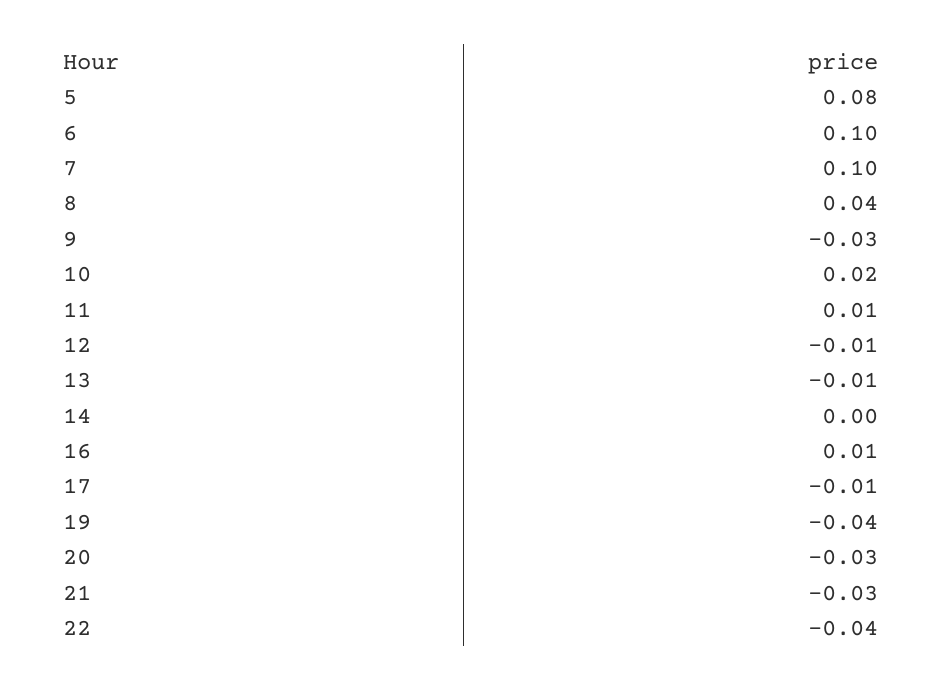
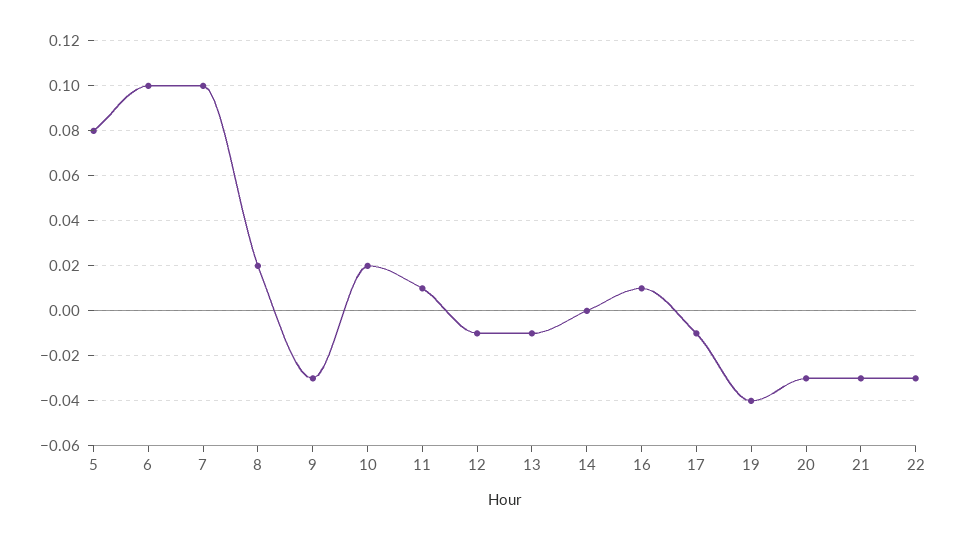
  {
    "5": 0.08,
    "6": 0.1,
    "7": 0.1,
-   "8": 0.04,
+   "8": 0.02,
    "9": -0.03,
    "10": 0.02,
    "11": 0.01,
    "12": -0.01,
    "13": -0.01,
    "14": 0,
    "16": 0.01,
    "17": -0.01,
    "19": -0.04,
    "20": -0.03,
    "21": -0.03,
-   "22": -0.04
+   "22": -0.03
  }

